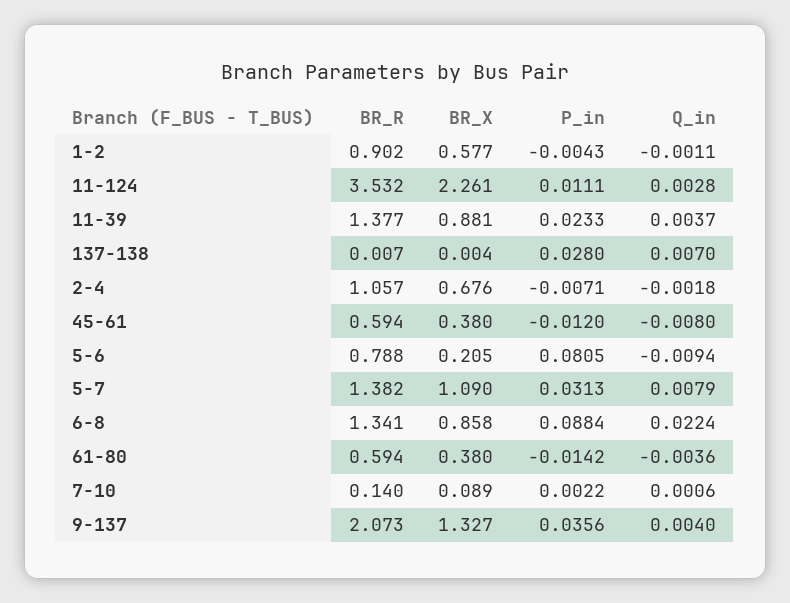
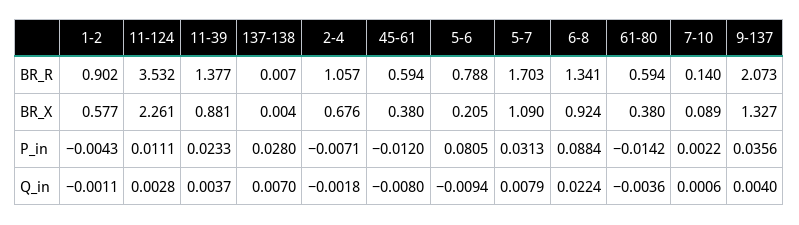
  {
    "BR_R": {
      "1-2": 0.902,
      "11-124": 3.532,
      "11-39": 1.377,
      "137-138": 0.007,
      "2-4": 1.057,
      "45-61": 0.594,
      "5-6": 0.788,
-     "5-7": 1.382,
+     "5-7": 1.703,
      "6-8": 1.341,
      "61-80": 0.594,
      "7-10": 0.14,
      "9-137": 2.073
    },
    "BR_X": {
      "1-2": 0.577,
      "11-124": 2.261,
      "11-39": 0.881,
      "137-138": 0.004,
      "2-4": 0.676,
      "45-61": 0.38,
      "5-6": 0.205,
      "5-7": 1.09,
-     "6-8": 0.858,
+     "6-8": 0.924,
      "61-80": 0.38,
      "7-10": 0.089,
      "9-137": 1.327
    },
    "P_in": {
      "1-2": -0.0043,
      "11-124": 0.0111,
      "11-39": 0.0233,
      "137-138": 0.028,
      "2-4": -0.0071,
      "45-61": -0.012,
      "5-6": 0.0805,
      "5-7": 0.0313,
      "6-8": 0.0884,
      "61-80": -0.0142,
      "7-10": 0.0022,
      "9-137": 0.0356
    },
    "Q_in": {
      "1-2": -0.0011,
      "11-124": 0.0028,
      "11-39": 0.0037,
      "137-138": 0.007,
      "2-4": -0.0018,
      "45-61": -0.008,
      "5-6": -0.0094,
      "5-7": 0.0079,
      "6-8": 0.0224,
      "61-80": -0.0036,
      "7-10": 0.0006,
      "9-137": 0.004
    }
  }

